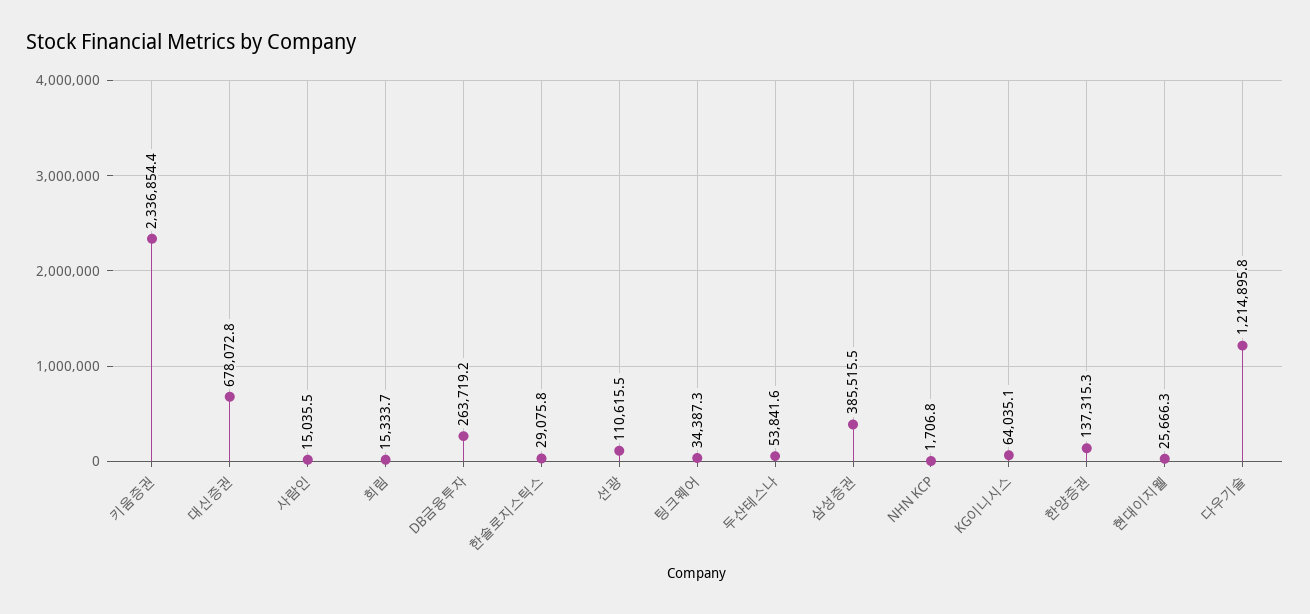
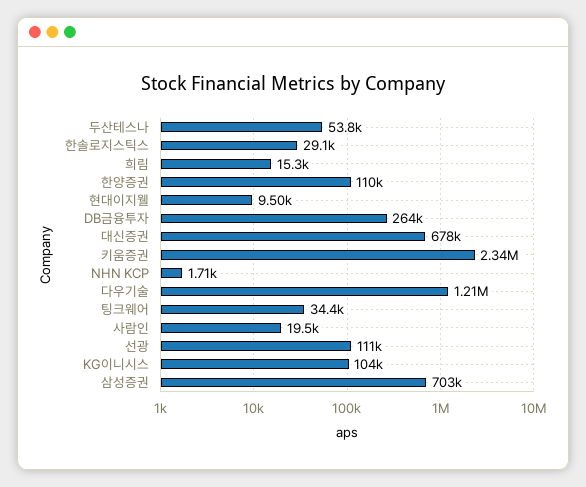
  {
    "키움증권": 2336854.4,
    "대신증권": 678072.8,
-   "사람인": 15035.5,
+   "사람인": 19500,
    "희림": 15333.7,
    "DB금융투자": 263719.2,
    "한솔로지스틱스": 29075.8,
    "선광": 110615.5,
    "팅크웨어": 34387.3,
    "두산테스나": 53841.6,
-   "삼성증권": 385515.5,
+   "삼성증권": 703000,
    "NHN KCP": 1706.8,
-   "KG이니시스": 64035.1,
+   "KG이니시스": 104000,
-   "한양증권": 137315.3,
+   "한양증권": 110000,
-   "현대이지웰": 25666.3,
+   "현대이지웰": 9500,
    "다우기술": 1214895.8
  }

